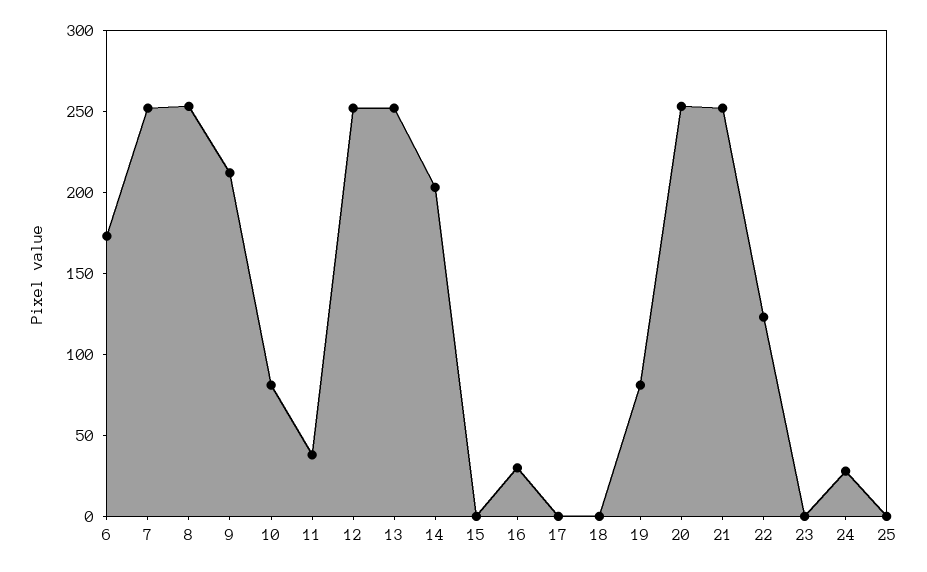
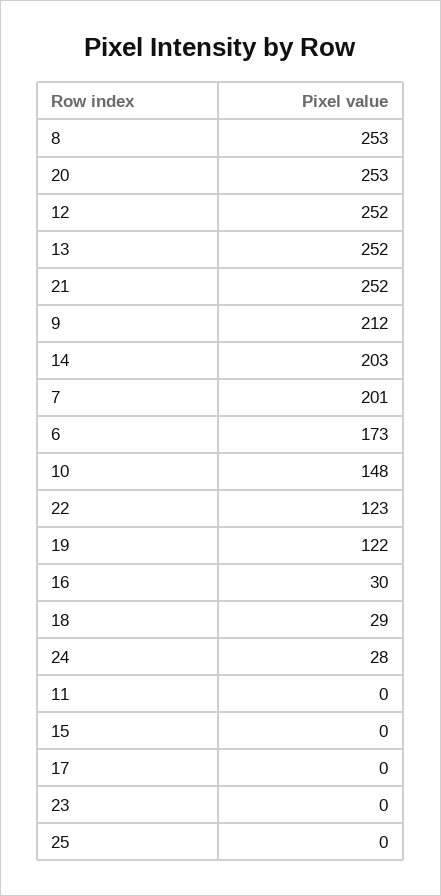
  {
    "6": 173,
-   "7": 250,
+   "7": 201,
    "8": 253,
    "9": 212,
-   "10": 80,
+   "10": 148,
-   "11": 40,
+   "11": 0,
    "12": 252,
    "13": 252,
    "14": 203,
    "15": 0,
    "16": 30,
    "17": 0,
-   "18": 0,
+   "18": 29,
-   "19": 80,
+   "19": 122,
    "20": 253,
    "21": 252,
    "22": 123,
    "23": 0,
    "24": 28,
    "25": 0
  }

